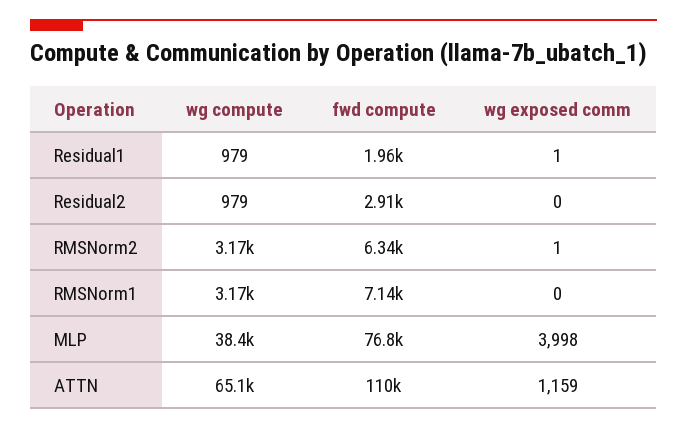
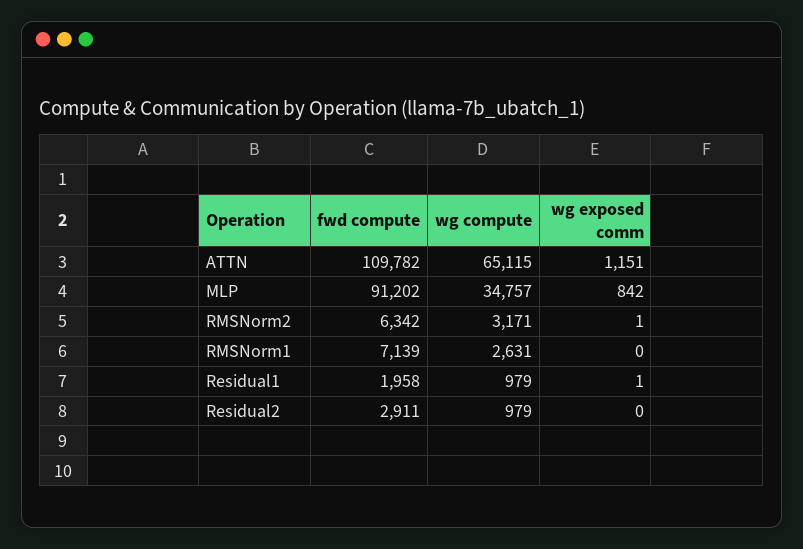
  {
    "wg compute": {
      "Residual1": 979,
      "Residual2": 979,
      "RMSNorm2": 3171,
-     "RMSNorm1": 3170,
+     "RMSNorm1": 2631,
-     "MLP": 38400,
+     "MLP": 34757,
      "ATTN": 65115
    },
    "fwd compute": {
      "Residual1": 1958,
      "Residual2": 2911,
      "RMSNorm2": 6342,
      "RMSNorm1": 7139,
-     "MLP": 76800,
+     "MLP": 91202,
      "ATTN": 109782
    },
    "wg exposed comm": {
      "Residual1": 1,
      "Residual2": 0,
      "RMSNorm2": 1,
      "RMSNorm1": 0,
-     "MLP": 3998,
+     "MLP": 842,
-     "ATTN": 1159
+     "ATTN": 1151
    }
  }

